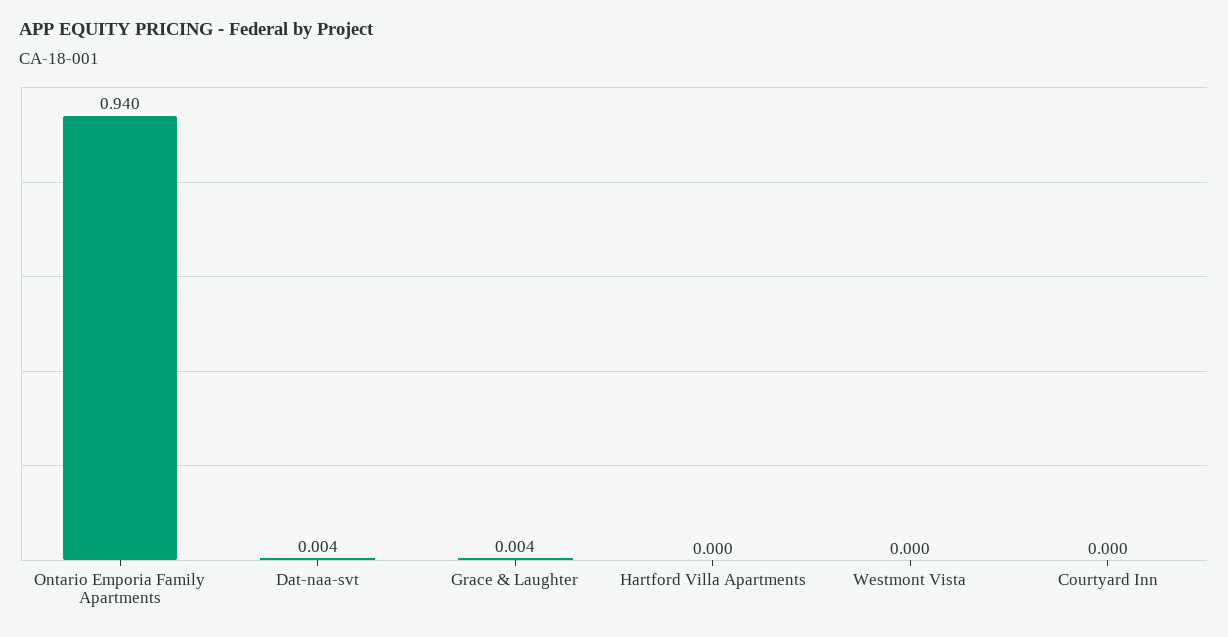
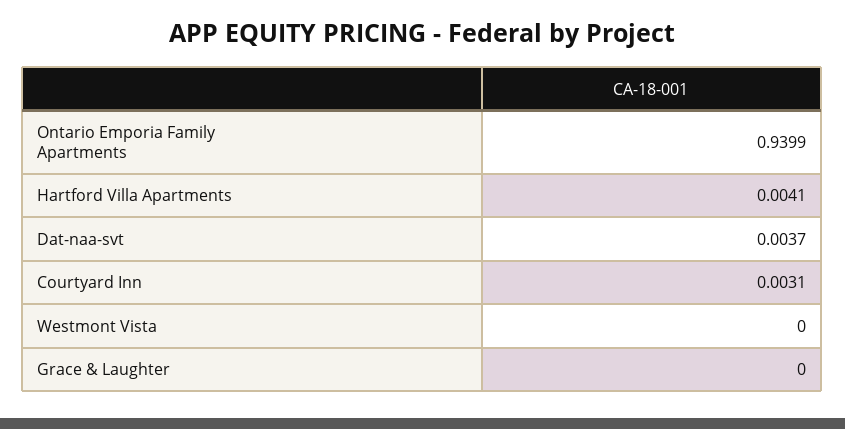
  {
    "Ontario Emporia Family Apartments": 0.9399,
    "Dat-naa-svt": 0.0037,
-   "Grace & Laughter": 0.004,
+   "Grace & Laughter": 0,
-   "Hartford Villa Apartments": 0,
+   "Hartford Villa Apartments": 0.0041,
    "Westmont Vista": 0,
-   "Courtyard Inn": 0
+   "Courtyard Inn": 0.0031
  }

